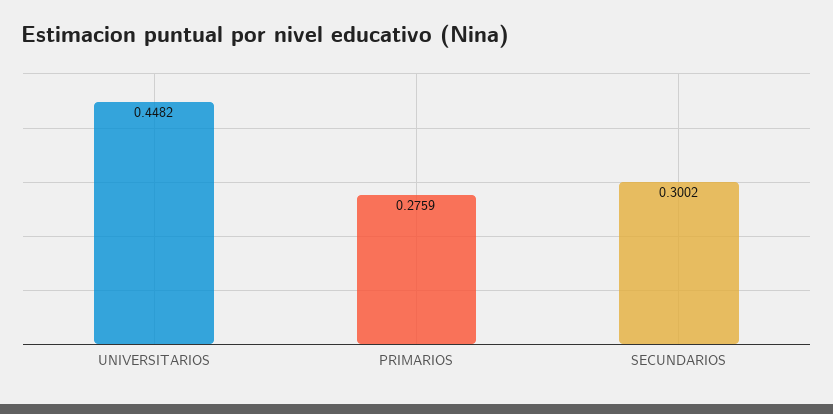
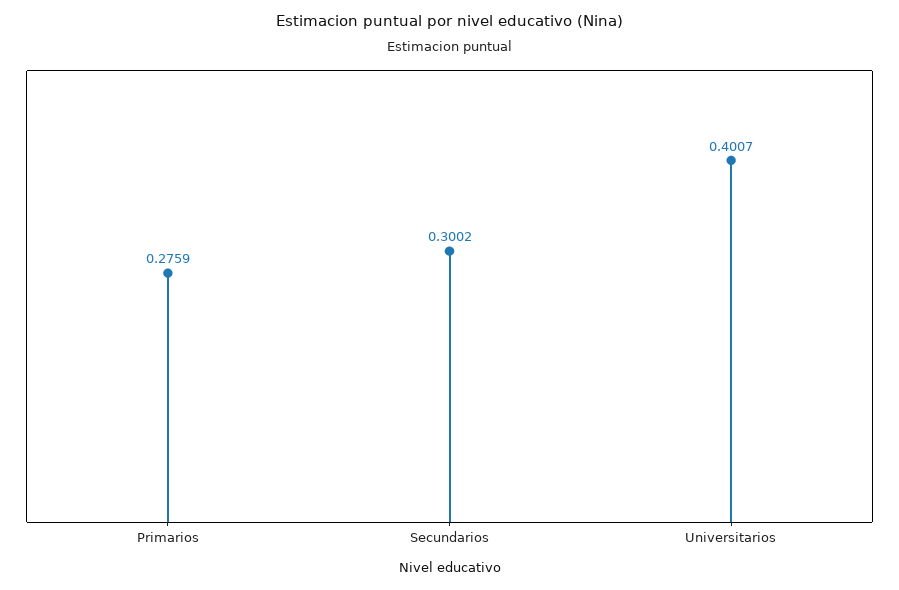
  {
-   "UNIVERSITARIOS": 0.4482,
+   "UNIVERSITARIOS": 0.4007,
    "PRIMARIOS": 0.2759,
    "SECUNDARIOS": 0.3002
  }

